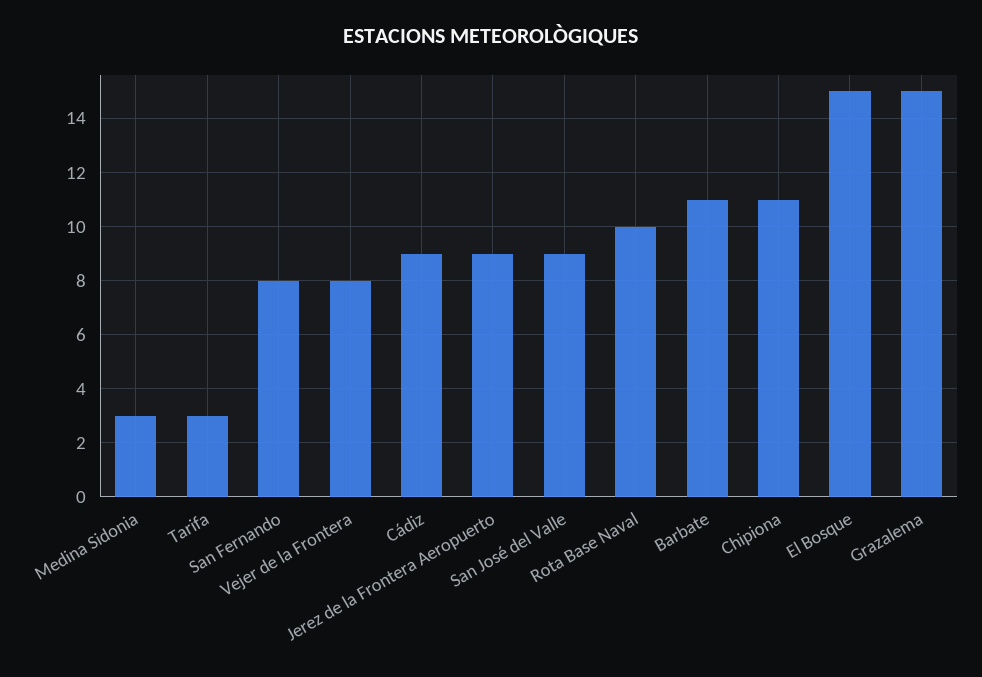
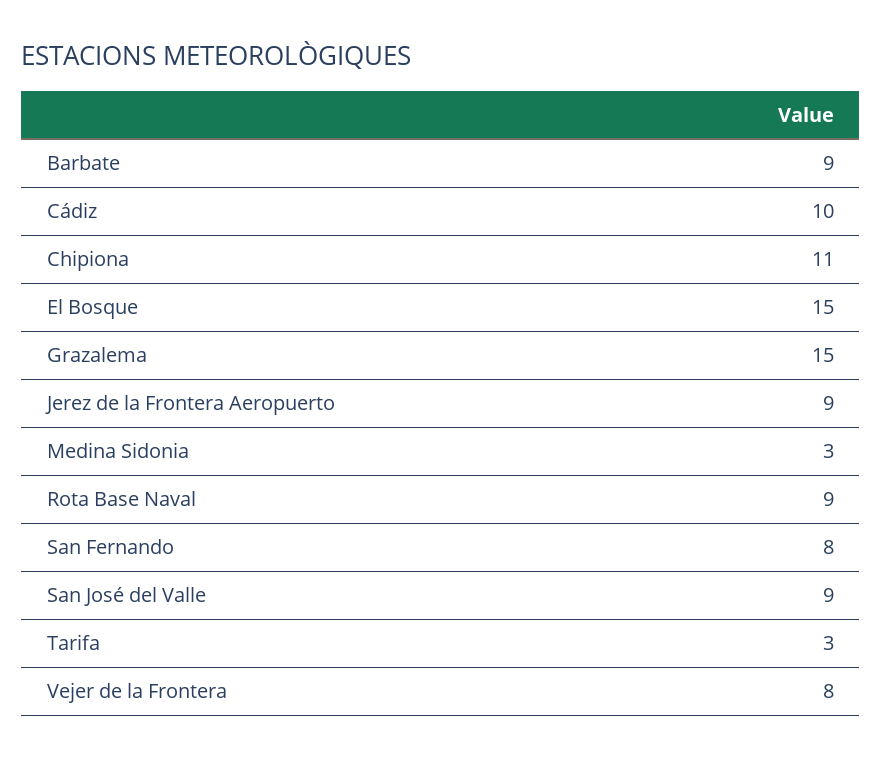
  {
    "Medina Sidonia": 3,
    "Tarifa": 3,
    "San Fernando": 8,
    "Vejer de la Frontera": 8,
-   "Cádiz": 9,
+   "Cádiz": 10,
    "Jerez de la Frontera Aeropuerto": 9,
    "San José del Valle": 9,
-   "Rota Base Naval": 10,
+   "Rota Base Naval": 9,
-   "Barbate": 11,
+   "Barbate": 9,
    "Chipiona": 11,
    "El Bosque": 15,
    "Grazalema": 15
  }

